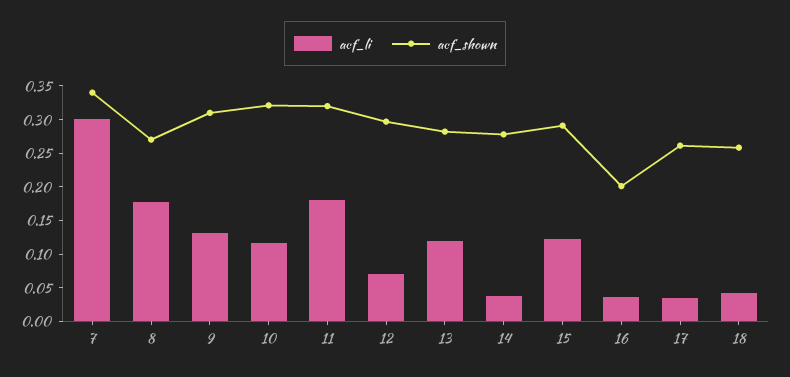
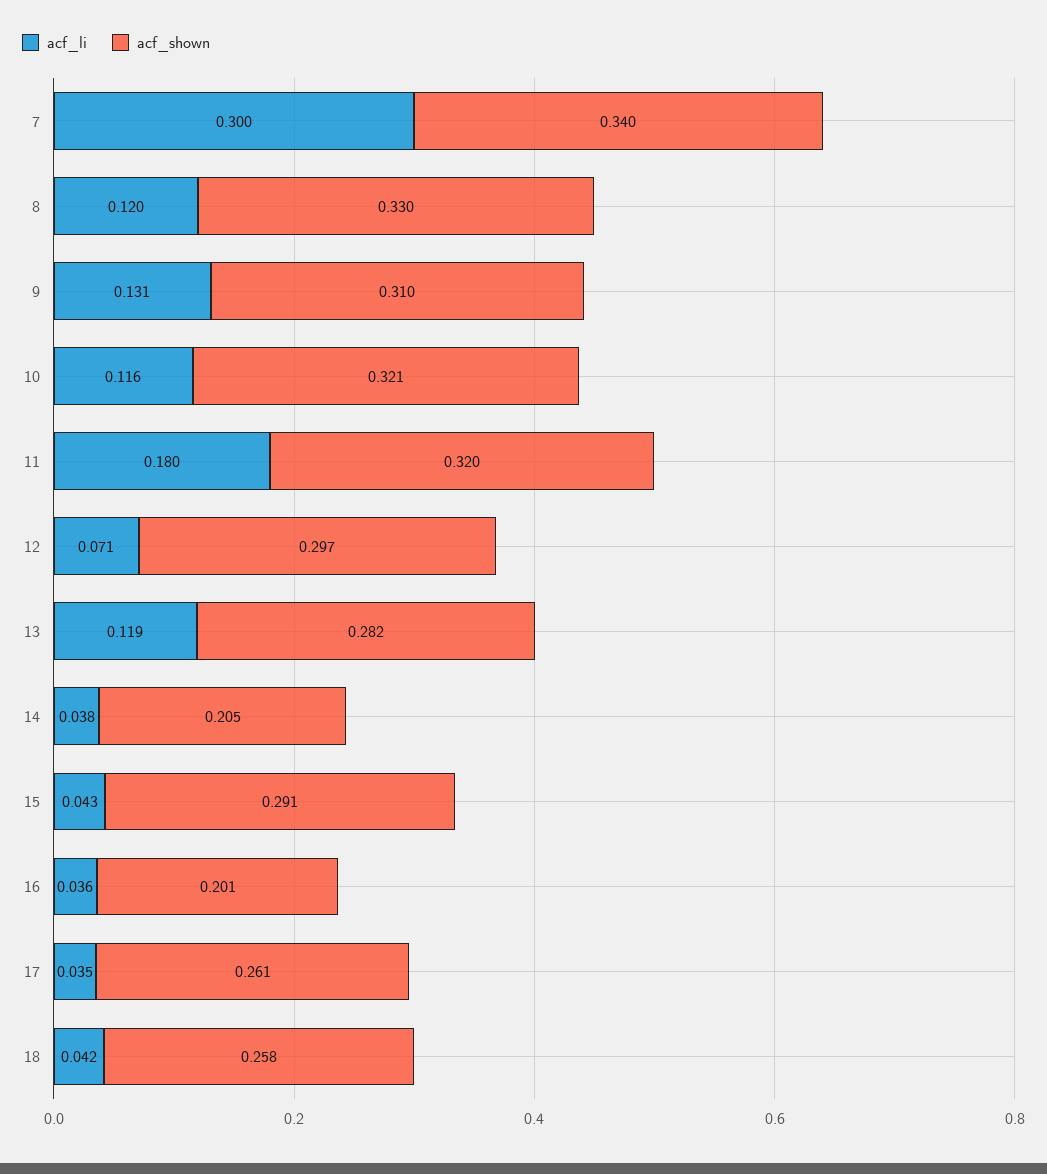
  {
    "acf_li": {
      "7": 0.3,
-     "8": 0.175,
+     "8": 0.12,
      "9": 0.131,
      "10": 0.116,
      "11": 0.18,
      "12": 0.071,
      "13": 0.119,
      "14": 0.038,
-     "15": 0.125,
+     "15": 0.043,
      "16": 0.036,
      "17": 0.035,
      "18": 0.042
    },
    "acf_shown": {
      "7": 0.34,
-     "8": 0.275,
+     "8": 0.33,
      "9": 0.31,
      "10": 0.321,
      "11": 0.32,
      "12": 0.297,
      "13": 0.282,
-     "14": 0.275,
+     "14": 0.205,
      "15": 0.291,
      "16": 0.201,
      "17": 0.261,
      "18": 0.258
    }
  }

